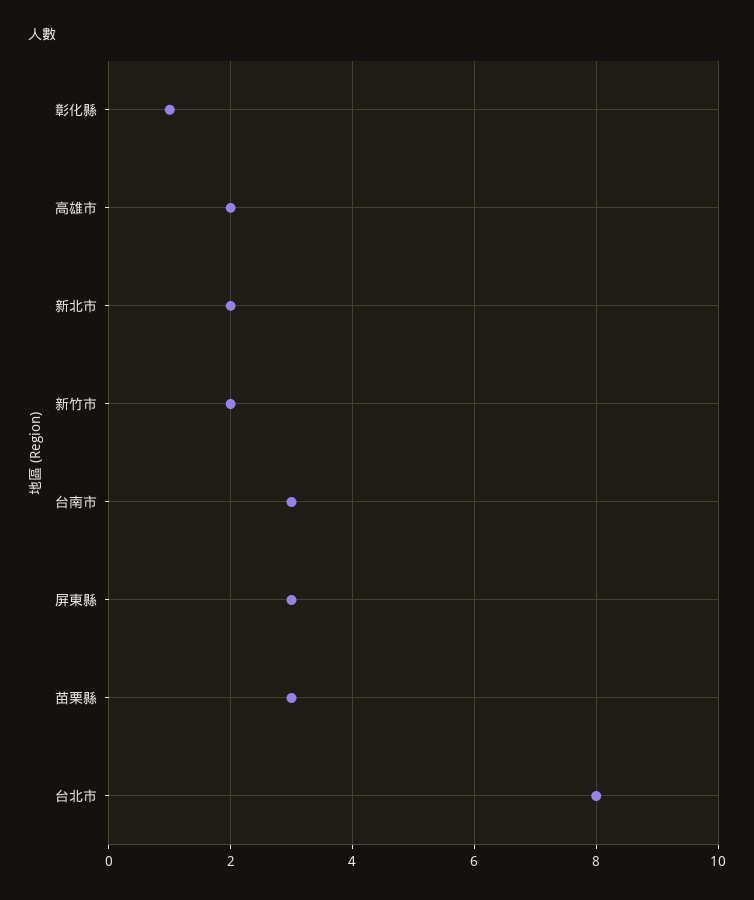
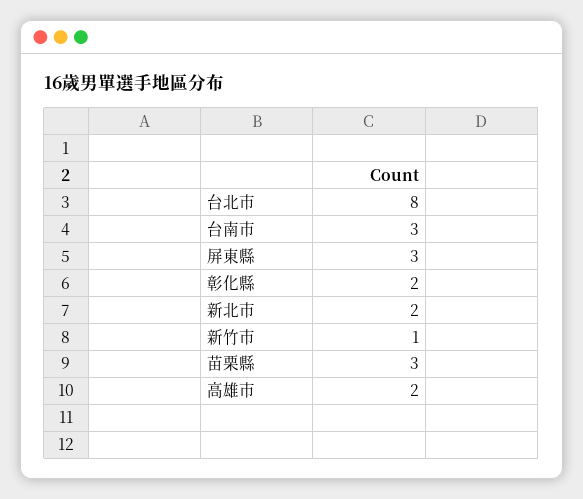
  {
-   "彰化縣": 1,
+   "彰化縣": 2,
    "高雄市": 2,
    "新北市": 2,
-   "新竹市": 2,
+   "新竹市": 1,
    "台南市": 3,
    "屏東縣": 3,
    "苗栗縣": 3,
    "台北市": 8
  }

